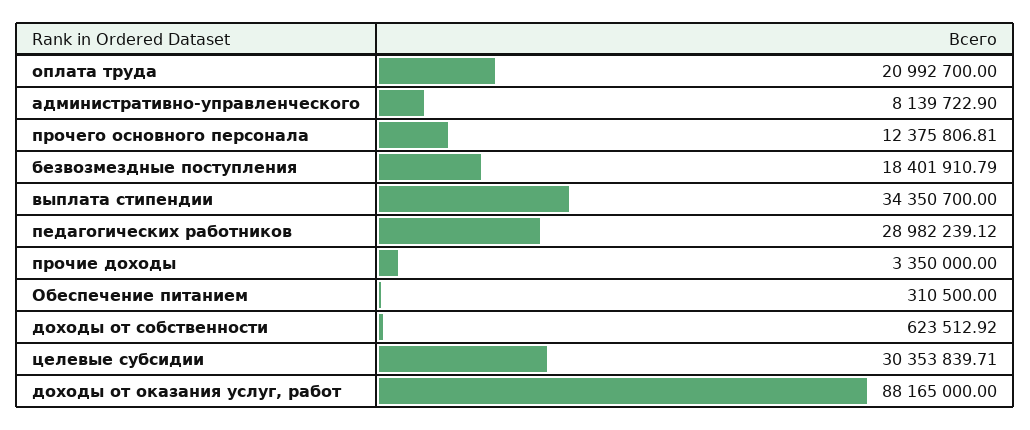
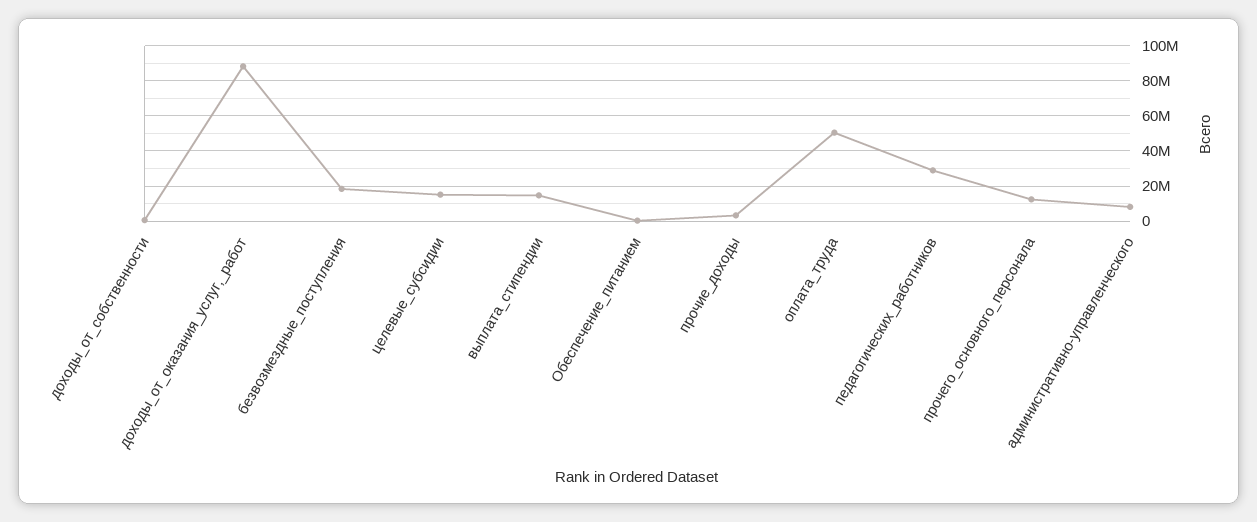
  {
-   "оплата труда": 20992700,
+   "оплата труда": 50000000,
    "административно-управленческого": 8139722.9,
    "прочего основного персонала": 12375806.81,
    "безвозмездные поступления": 18401910.79,
-   "выплата стипендии": 34350700,
+   "выплата стипендии": 15000000,
    "педагогических работников": 28982239.12,
    "прочие доходы": 3350000,
    "Обеспечение питанием": 310500,
    "доходы от собственности": 623512.92,
-   "целевые субсидии": 30353839.71,
+   "целевые субсидии": 15000000,
    "доходы от оказания услуг, работ": 88165000
  }

